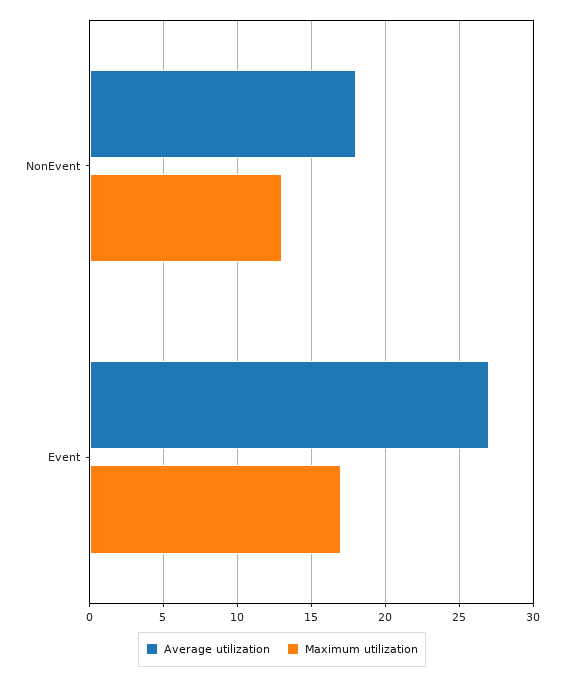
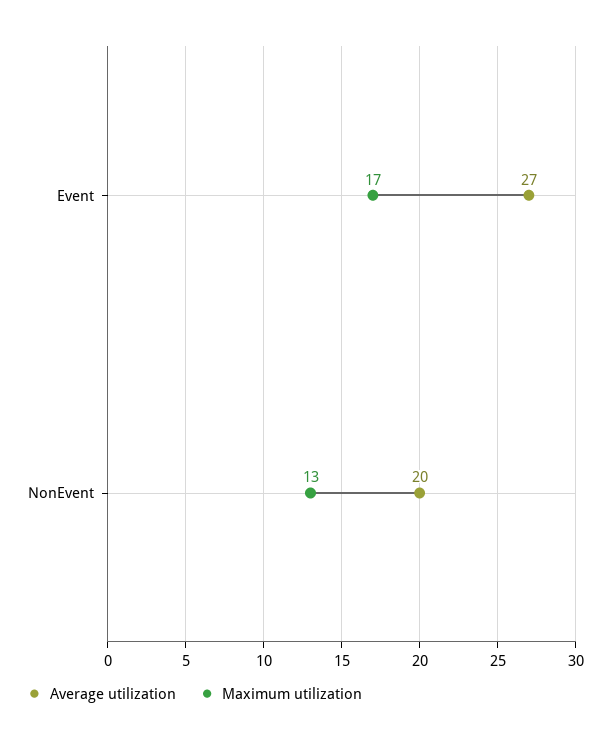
  {
    "Average utilization": {
-     "NonEvent": 18,
+     "NonEvent": 20,
      "Event": 27
    },
    "Maximum utilization": {
      "NonEvent": 13,
      "Event": 17
    }
  }

